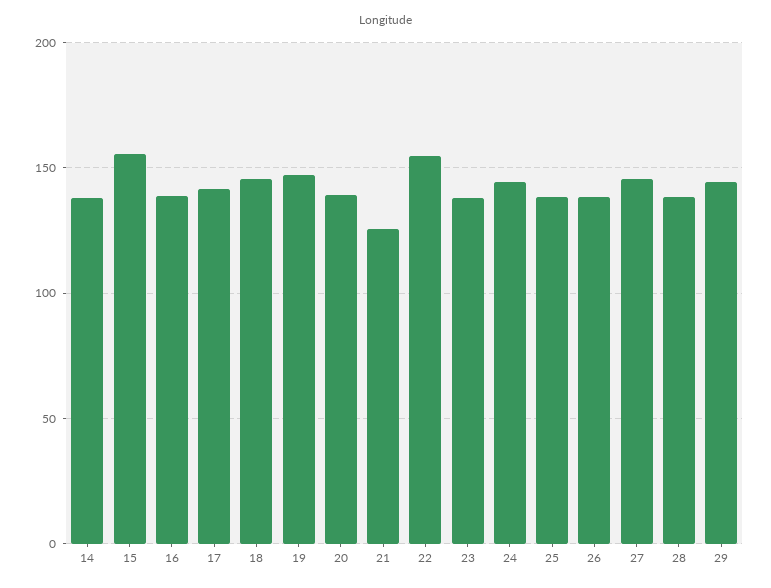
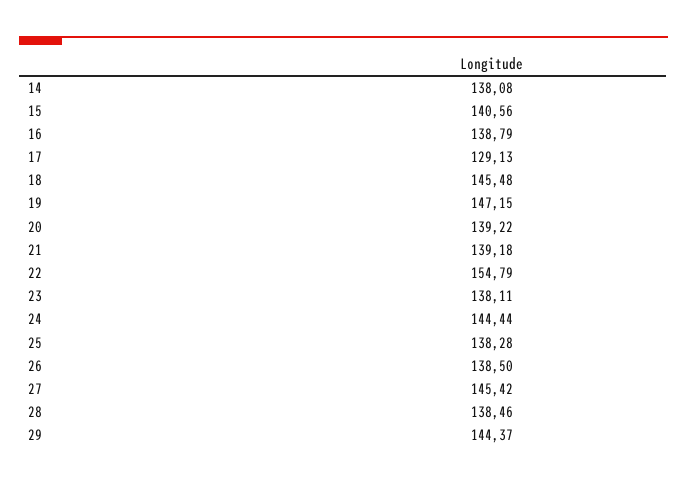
  {
    "14": 138.08,
-   "15": 155,
+   "15": 140.56,
    "16": 138.79,
-   "17": 140,
+   "17": 129.13,
    "18": 145.48,
    "19": 147.15,
    "20": 139.22,
-   "21": 125,
+   "21": 139.18,
    "22": 154.79,
    "23": 138.11,
    "24": 144.44,
    "25": 138.28,
    "26": 138.5,
    "27": 145.42,
    "28": 138.46,
    "29": 144.37
  }

